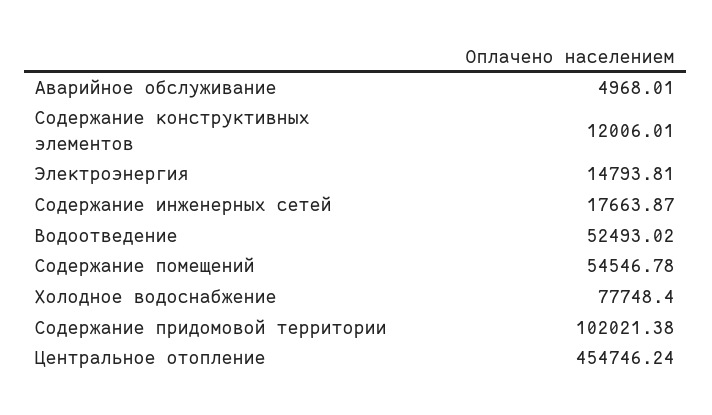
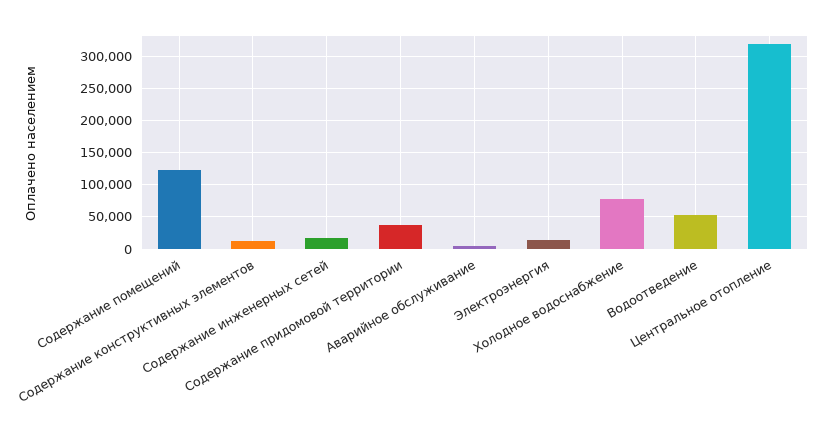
  {
    "Аварийное обслуживание": 4968.01,
    "Содержание конструктивных элементов": 12006.01,
    "Электроэнергия": 14793.81,
    "Содержание инженерных сетей": 17663.87,
    "Водоотведение": 52493.02,
-   "Содержание помещений": 54546.78,
+   "Содержание помещений": 120000,
    "Холодное водоснабжение": 77748.4,
-   "Содержание придомовой территории": 102021.38,
+   "Содержание придомовой территории": 40000,
-   "Центральное отопление": 454746.24
+   "Центральное отопление": 320000
  }

